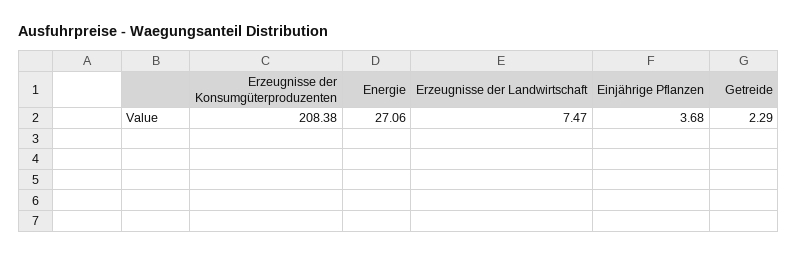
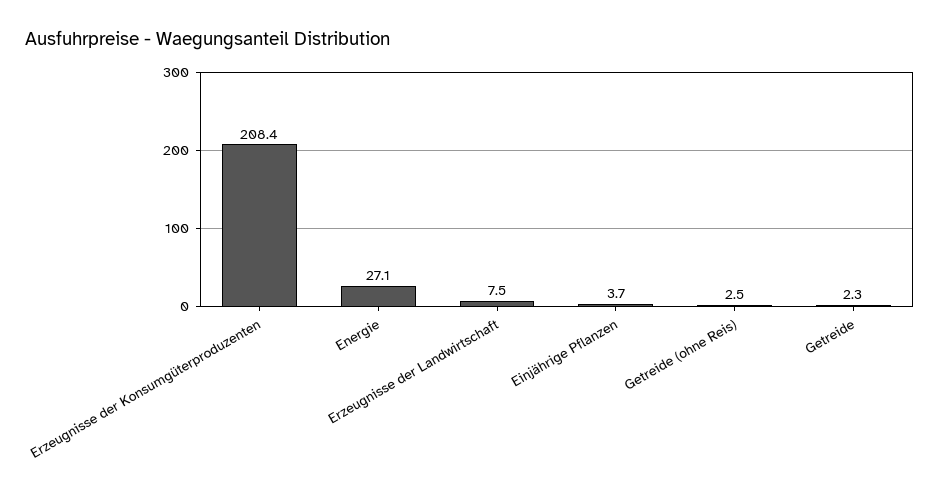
  {
    "Erzeugnisse der Konsumgüterproduzenten": 208.38,
    "Energie": 27.06,
    "Erzeugnisse der Landwirtschaft": 7.47,
    "Einjährige Pflanzen": 3.68,
-   "Getreide": 2.29
+   "Getreide": 2.29,
+   "Getreide (ohne Reis)": 2.5
  }

